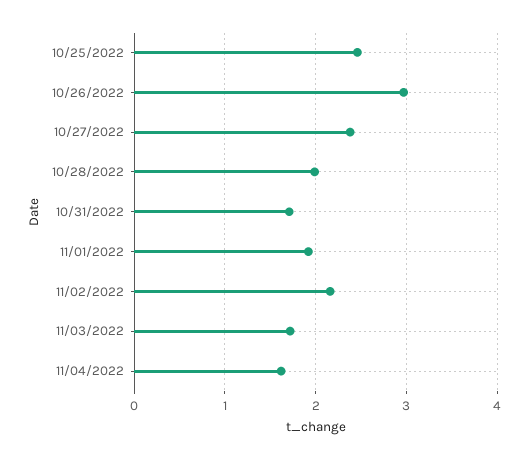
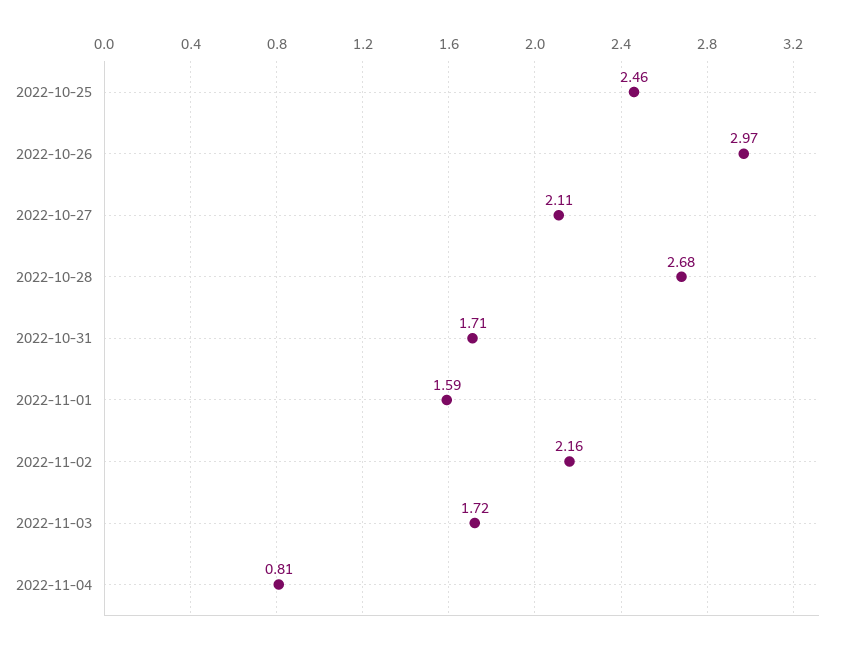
  {
    "10/25/2022": 2.46,
    "10/26/2022": 2.97,
-   "10/27/2022": 2.4,
+   "10/27/2022": 2.11,
-   "10/28/2022": 2,
+   "10/28/2022": 2.68,
    "10/31/2022": 1.71,
-   "11/01/2022": 1.9,
+   "11/01/2022": 1.59,
    "11/02/2022": 2.16,
    "11/03/2022": 1.72,
-   "11/04/2022": 1.6
+   "11/04/2022": 0.81
  }

